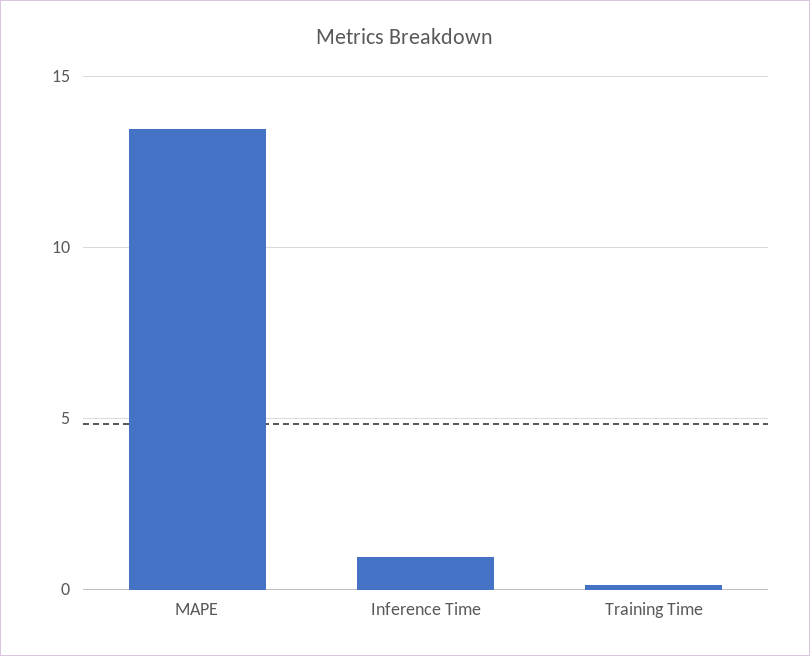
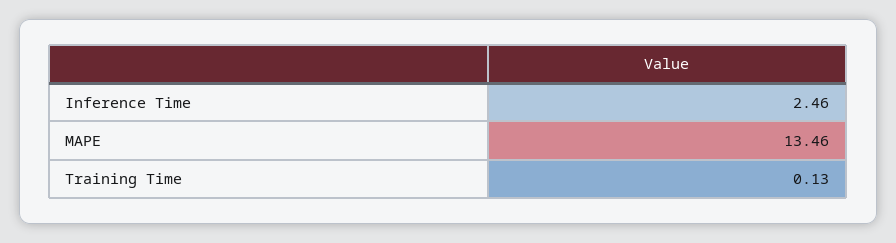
  {
    "MAPE": 13.46,
-   "Inference Time": 1,
+   "Inference Time": 2.46,
    "Training Time": 0.13
  }

